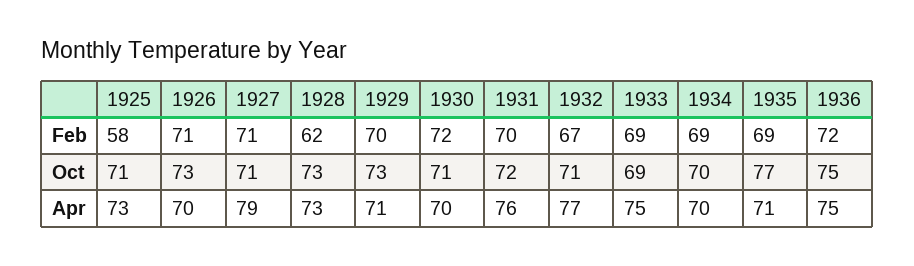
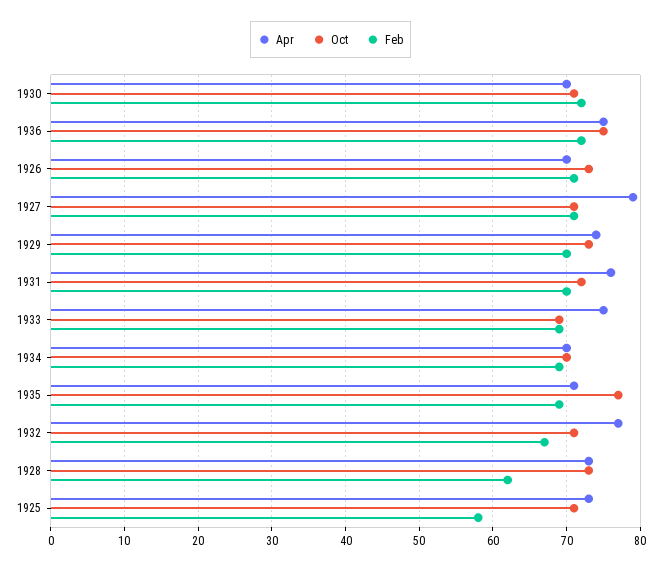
  {
    "Feb": {
      "1925": 58,
      "1926": 71,
      "1927": 71,
      "1928": 62,
      "1929": 70,
      "1930": 72,
      "1931": 70,
      "1932": 67,
      "1933": 69,
      "1934": 69,
      "1935": 69,
      "1936": 72
    },
    "Oct": {
      "1925": 71,
      "1926": 73,
      "1927": 71,
      "1928": 73,
      "1929": 73,
      "1930": 71,
      "1931": 72,
      "1932": 71,
      "1933": 69,
      "1934": 70,
      "1935": 77,
      "1936": 75
    },
    "Apr": {
      "1925": 73,
      "1926": 70,
      "1927": 79,
      "1928": 73,
-     "1929": 71,
+     "1929": 74,
      "1930": 70,
      "1931": 76,
      "1932": 77,
      "1933": 75,
      "1934": 70,
      "1935": 71,
      "1936": 75
    }
  }

